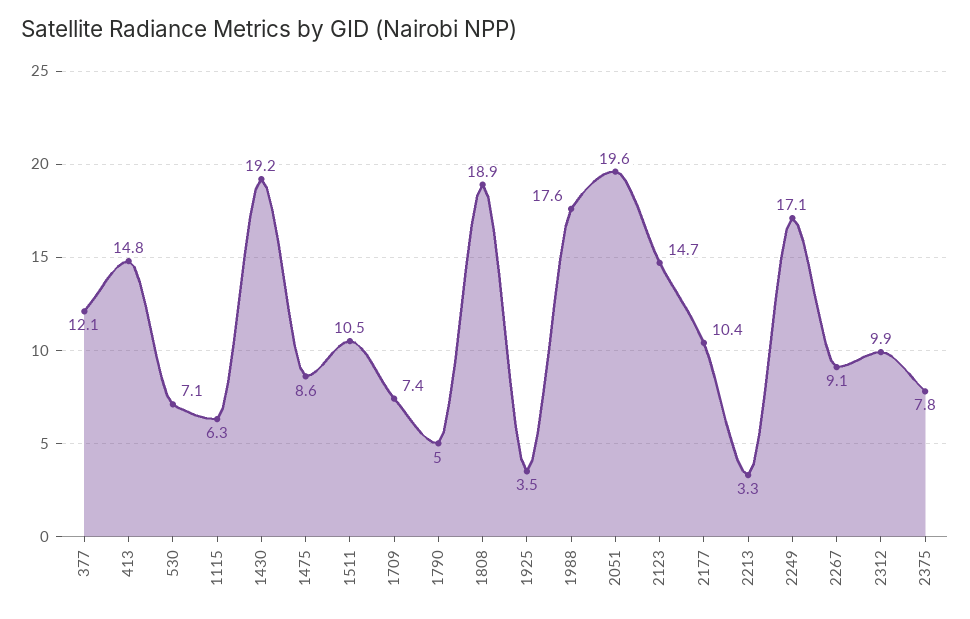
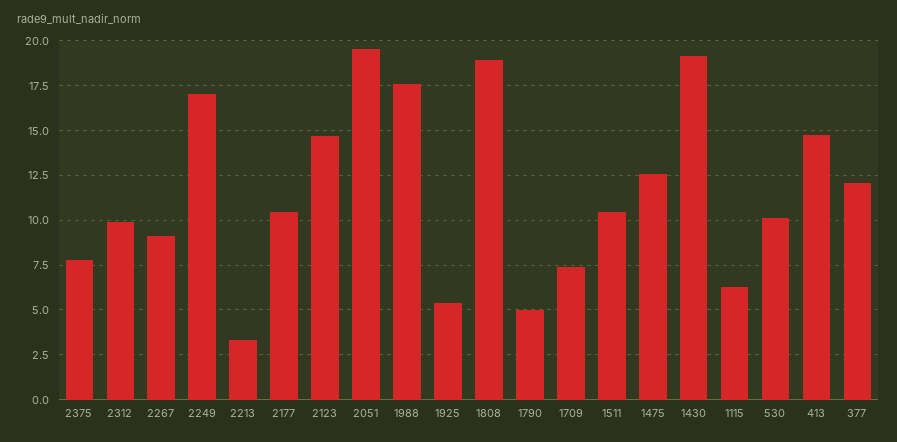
  {
    "377": 12.1,
    "413": 14.8,
-   "530": 7.1,
+   "530": 10,
    "1115": 6.3,
    "1430": 19.2,
-   "1475": 8.6,
+   "1475": 12.5,
    "1511": 10.5,
    "1709": 7.4,
    "1790": 5,
    "1808": 18.9,
-   "1925": 3.5,
+   "1925": 5.5,
    "1988": 17.6,
    "2051": 19.6,
    "2123": 14.7,
    "2177": 10.4,
    "2213": 3.3,
    "2249": 17.1,
    "2267": 9.1,
    "2312": 9.9,
    "2375": 7.8
  }

